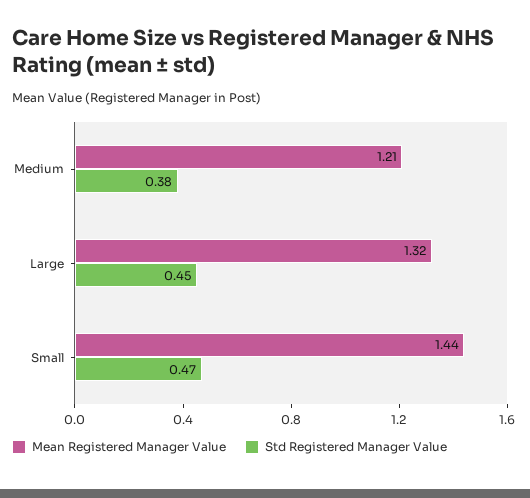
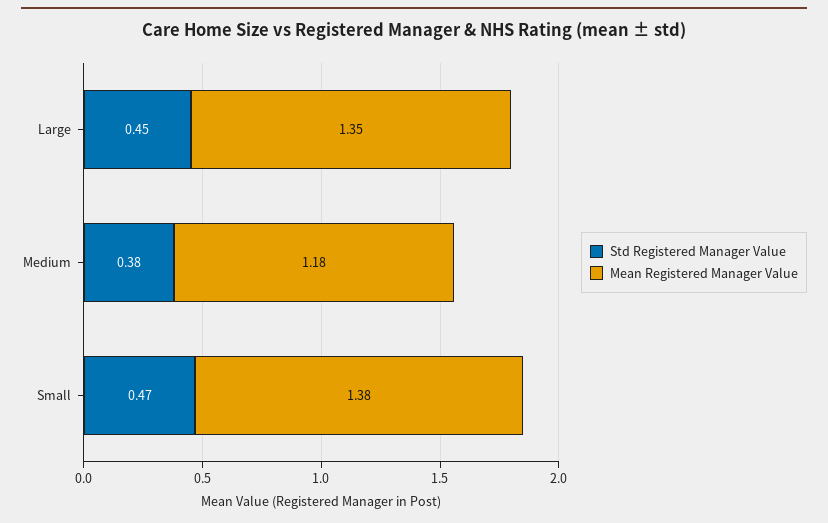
  {
    "Mean Registered Manager Value": {
-     "Medium": 1.21,
+     "Medium": 1.18,
-     "Large": 1.32,
+     "Large": 1.35,
-     "Small": 1.44
+     "Small": 1.38
    },
    "Std Registered Manager Value": {
      "Medium": 0.38,
      "Large": 0.45,
      "Small": 0.47
    }
  }

